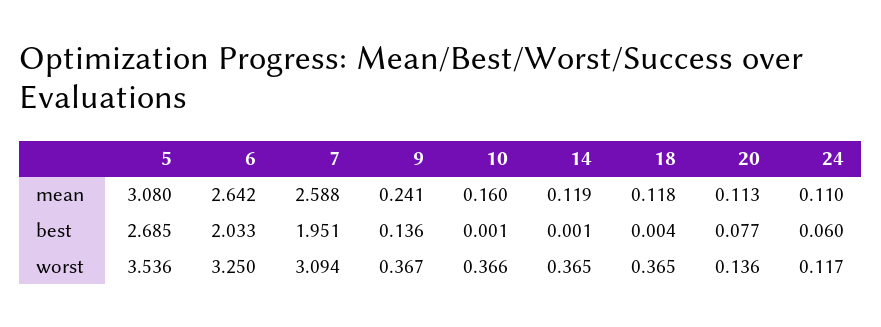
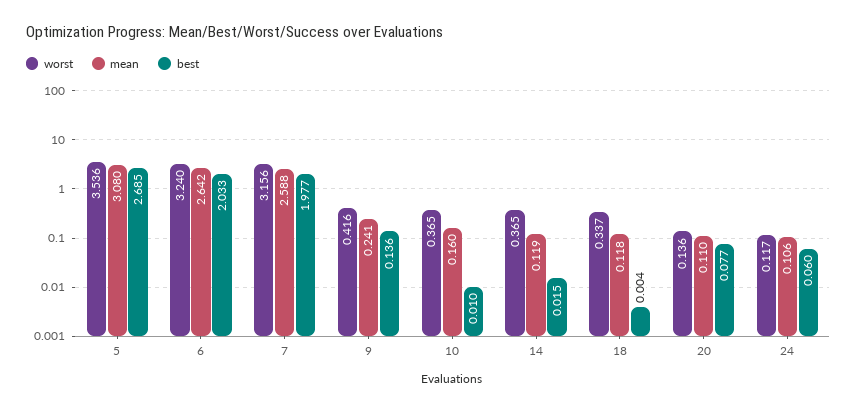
  {
    "mean": {
      "5": 3.08,
      "6": 2.642,
      "7": 2.588,
      "9": 0.241,
      "10": 0.16,
      "14": 0.119,
      "18": 0.118,
-     "20": 0.113,
+     "20": 0.11,
-     "24": 0.11
+     "24": 0.106
    },
    "best": {
      "5": 2.685,
      "6": 2.033,
-     "7": 1.951,
+     "7": 1.977,
      "9": 0.136,
-     "10": 0.001,
+     "10": 0.01,
-     "14": 0.001,
+     "14": 0.015,
      "18": 0.004,
      "20": 0.077,
      "24": 0.06
    },
    "worst": {
      "5": 3.536,
-     "6": 3.25,
+     "6": 3.24,
-     "7": 3.094,
+     "7": 3.156,
-     "9": 0.367,
+     "9": 0.416,
-     "10": 0.366,
+     "10": 0.365,
      "14": 0.365,
-     "18": 0.365,
+     "18": 0.337,
      "20": 0.136,
      "24": 0.117
    }
  }

